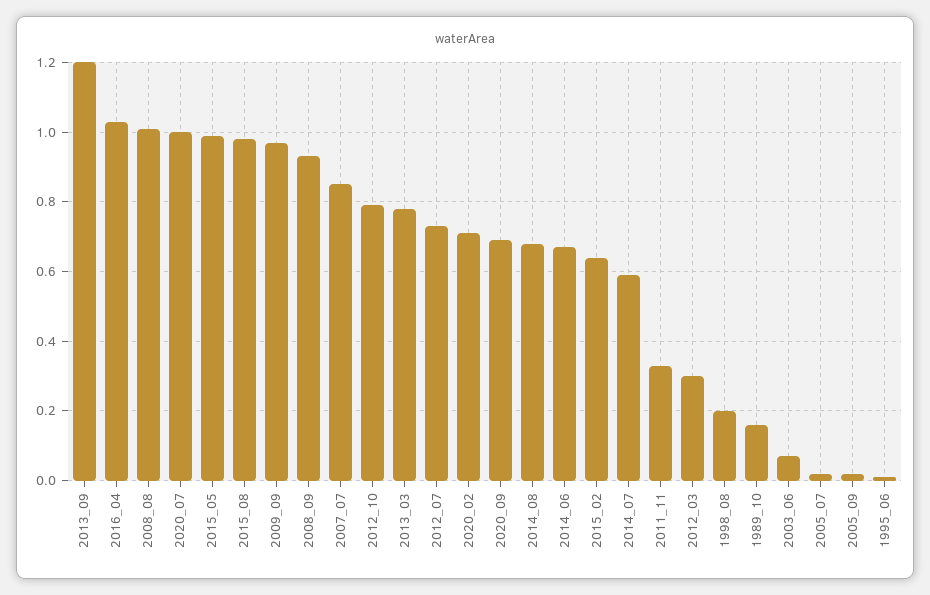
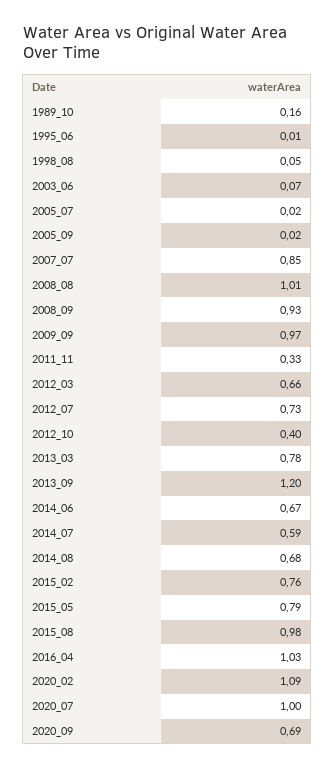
  {
    "2013_09": 1.2,
    "2016_04": 1.03,
    "2008_08": 1.01,
    "2020_07": 1,
-   "2015_05": 1,
+   "2015_05": 0.79,
    "2015_08": 0.98,
    "2009_09": 0.97,
    "2008_09": 0.93,
    "2007_07": 0.85,
-   "2012_10": 0.8,
+   "2012_10": 0.4,
    "2013_03": 0.78,
    "2012_07": 0.73,
-   "2020_02": 0.7,
+   "2020_02": 1.09,
    "2020_09": 0.69,
    "2014_08": 0.68,
    "2014_06": 0.67,
-   "2015_02": 0.65,
+   "2015_02": 0.76,
    "2014_07": 0.59,
    "2011_11": 0.33,
-   "2012_03": 0.3,
+   "2012_03": 0.66,
-   "1998_08": 0.2,
+   "1998_08": 0.05,
    "1989_10": 0.16,
    "2003_06": 0.07,
    "2005_07": 0.02,
    "2005_09": 0.02,
    "1995_06": 0.01
  }

